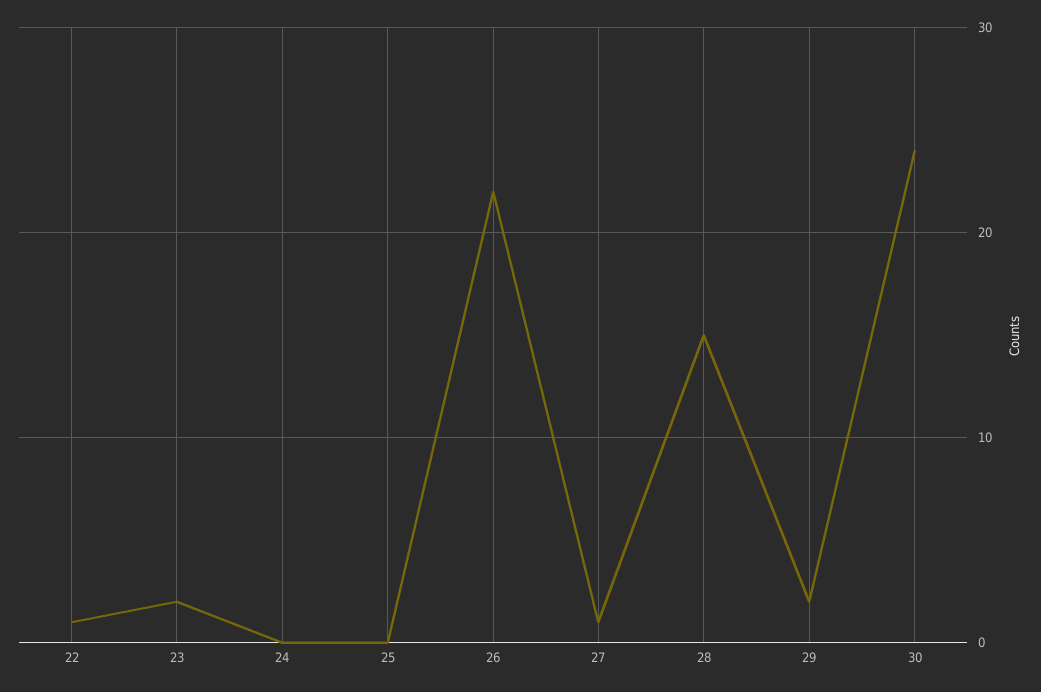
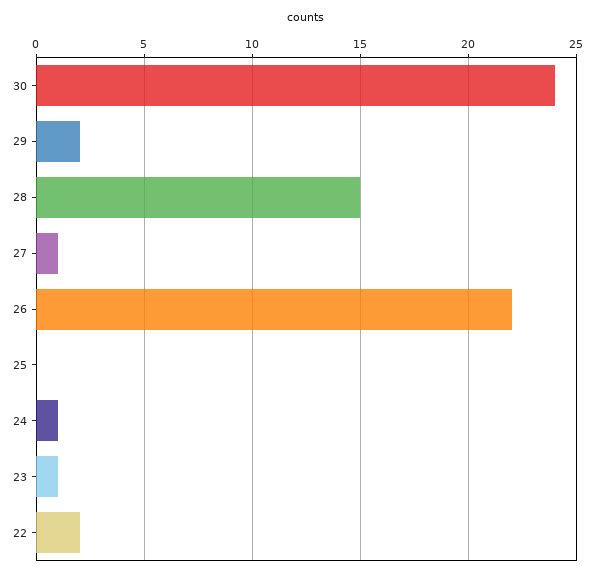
  {
-   "22": 1,
+   "22": 2,
-   "23": 2,
+   "23": 1,
-   "24": 0,
+   "24": 1,
    "25": 0,
    "26": 22,
    "27": 1,
    "28": 15,
    "29": 2,
    "30": 24
  }

